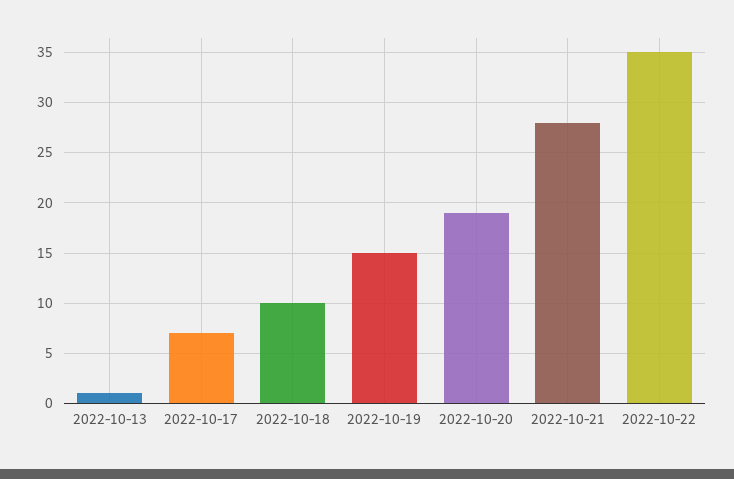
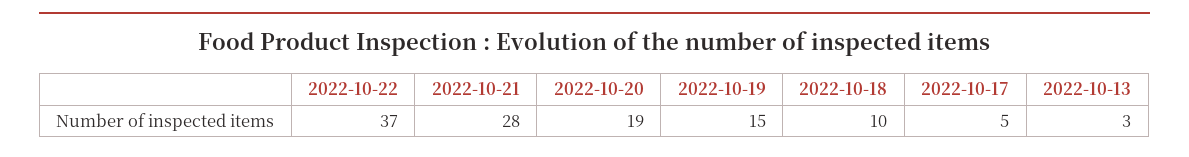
  {
-   "2022-10-13": 1,
+   "2022-10-13": 3,
-   "2022-10-17": 7,
+   "2022-10-17": 5,
    "2022-10-18": 10,
    "2022-10-19": 15,
    "2022-10-20": 19,
    "2022-10-21": 28,
-   "2022-10-22": 35
+   "2022-10-22": 37
  }

